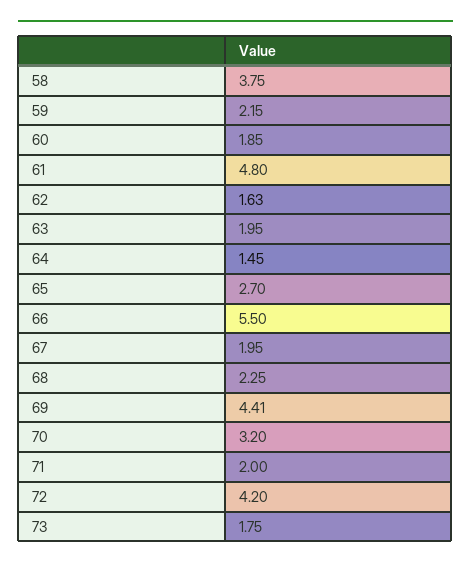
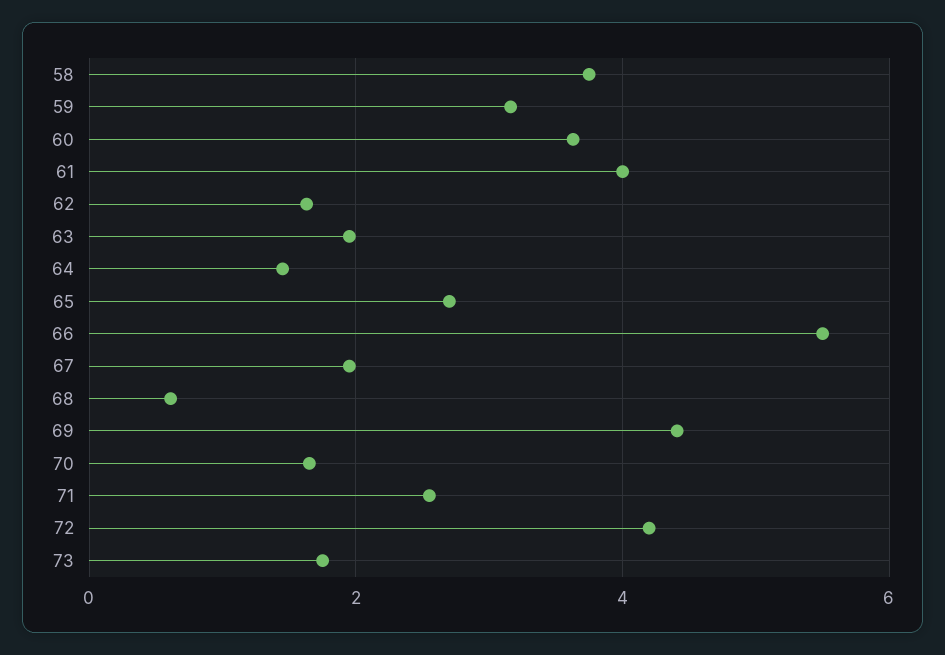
  {
    "58": 3.75,
-   "59": 2.15,
+   "59": 3.2,
-   "60": 1.85,
+   "60": 3.6,
-   "61": 4.8,
+   "61": 4,
    "62": 1.63,
    "63": 1.95,
    "64": 1.45,
    "65": 2.7,
    "66": 5.5,
    "67": 1.95,
-   "68": 2.25,
+   "68": 0.6,
    "69": 4.41,
-   "70": 3.2,
+   "70": 1.6,
-   "71": 2,
+   "71": 2.6,
    "72": 4.2,
    "73": 1.75
  }

